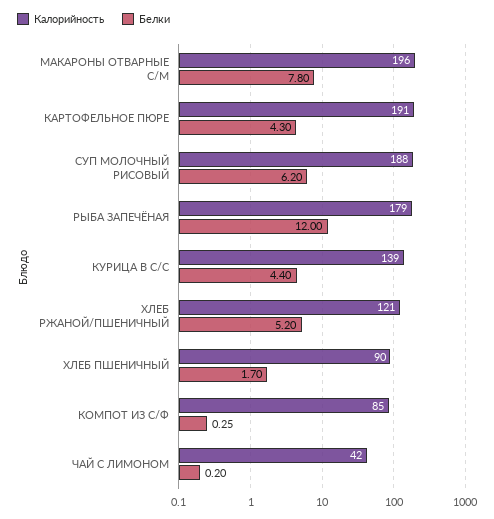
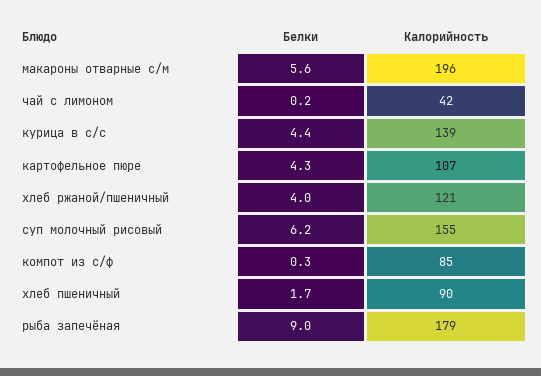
  {
    "Калорийность": {
      "МАКАРОНЫ ОТВАРНЫЕ С/М": 196,
-     "КАРТОФЕЛЬНОЕ ПЮРЕ": 191,
+     "КАРТОФЕЛЬНОЕ ПЮРЕ": 107,
-     "СУП МОЛОЧНЫЙ РИСОВЫЙ": 188,
+     "СУП МОЛОЧНЫЙ РИСОВЫЙ": 155,
      "РЫБА ЗАПЕЧЁНАЯ": 179,
      "КУРИЦА В С/С": 139,
      "ХЛЕБ РЖАНОЙ/ПШЕНИЧНЫЙ": 121,
      "ХЛЕБ ПШЕНИЧНЫЙ": 90,
      "КОМПОТ ИЗ С/Ф": 85,
      "ЧАЙ С ЛИМОНОМ": 42
    },
    "Белки": {
-     "МАКАРОНЫ ОТВАРНЫЕ С/М": 7.8,
+     "МАКАРОНЫ ОТВАРНЫЕ С/М": 5.6,
      "КАРТОФЕЛЬНОЕ ПЮРЕ": 4.3,
      "СУП МОЛОЧНЫЙ РИСОВЫЙ": 6.2,
-     "РЫБА ЗАПЕЧЁНАЯ": 12,
+     "РЫБА ЗАПЕЧЁНАЯ": 9,
      "КУРИЦА В С/С": 4.4,
-     "ХЛЕБ РЖАНОЙ/ПШЕНИЧНЫЙ": 5.2,
+     "ХЛЕБ РЖАНОЙ/ПШЕНИЧНЫЙ": 4,
      "ХЛЕБ ПШЕНИЧНЫЙ": 1.7,
      "КОМПОТ ИЗ С/Ф": 0.25,
      "ЧАЙ С ЛИМОНОМ": 0.2
    }
  }

